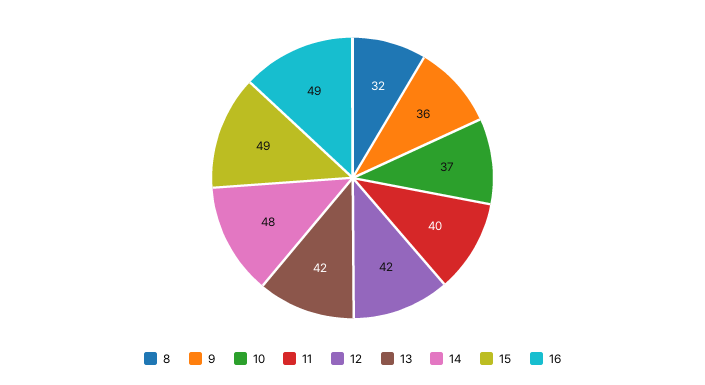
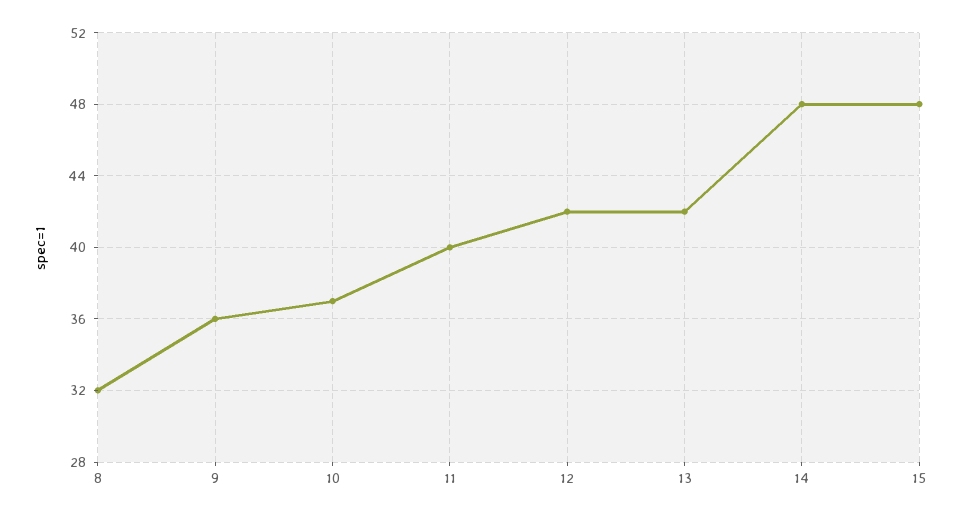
  {
    "8": 32,
    "9": 36,
    "10": 37,
    "11": 40,
    "12": 42,
    "13": 42,
    "14": 48,
-   "15": 49,
+   "15": 48
-   "16": 49
  }

